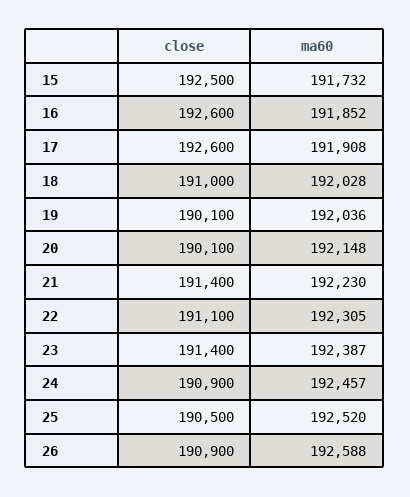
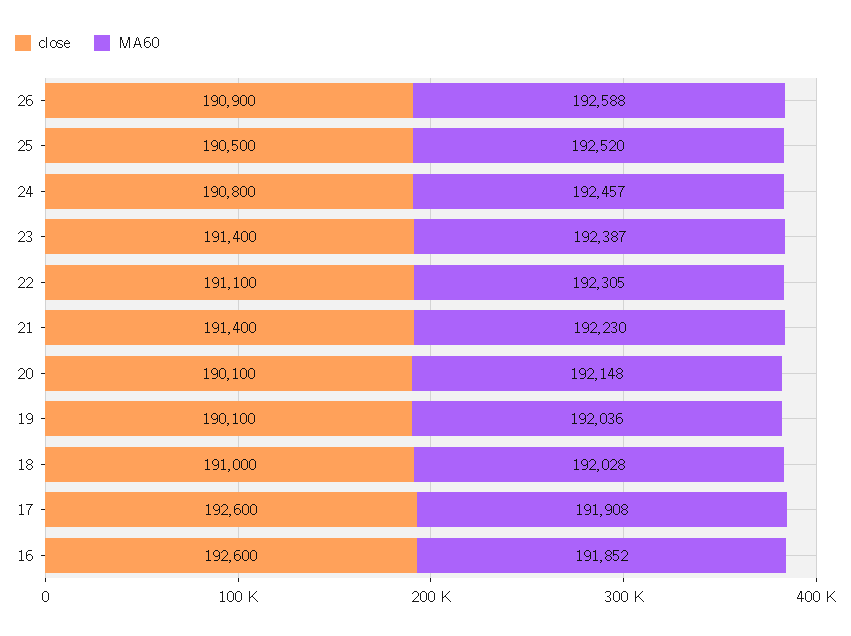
  {
    "close": {
-     "15": 192500,
      "16": 192600,
      "17": 192600,
      "18": 191000,
      "19": 190100,
      "20": 190100,
      "21": 191400,
      "22": 191100,
      "23": 191400,
-     "24": 190900,
+     "24": 190800,
      "25": 190500,
      "26": 190900
    },
    "ma60": {
-     "15": 191732,
      "16": 191852,
      "17": 191908,
      "18": 192028,
      "19": 192036,
      "20": 192148,
      "21": 192230,
      "22": 192305,
      "23": 192387,
      "24": 192457,
      "25": 192520,
      "26": 192588
    }
  }

